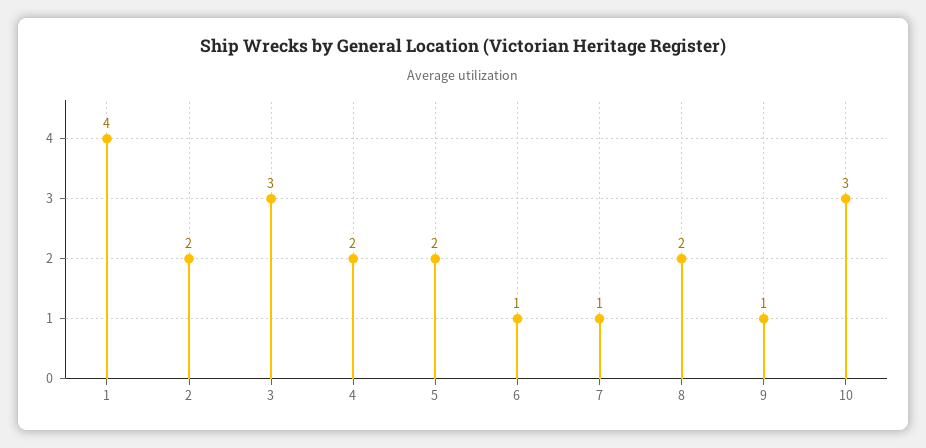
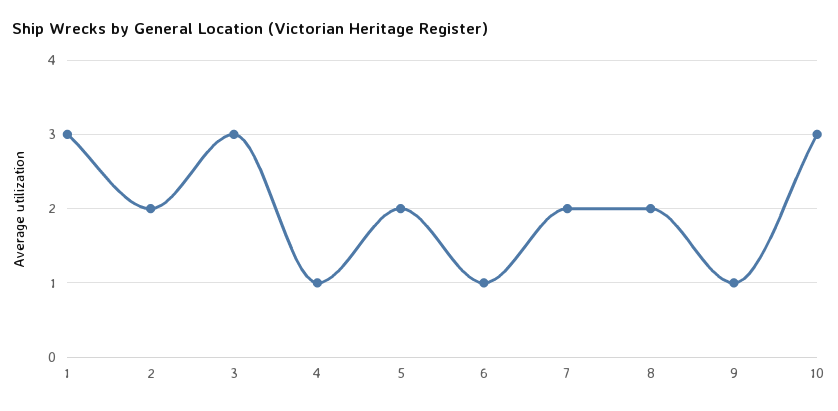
  {
-   "1": 4,
+   "1": 3,
    "2": 2,
    "3": 3,
-   "4": 2,
+   "4": 1,
    "5": 2,
    "6": 1,
-   "7": 1,
+   "7": 2,
    "8": 2,
    "9": 1,
    "10": 3
  }

